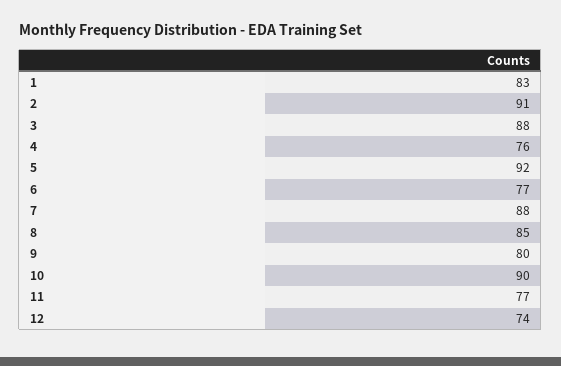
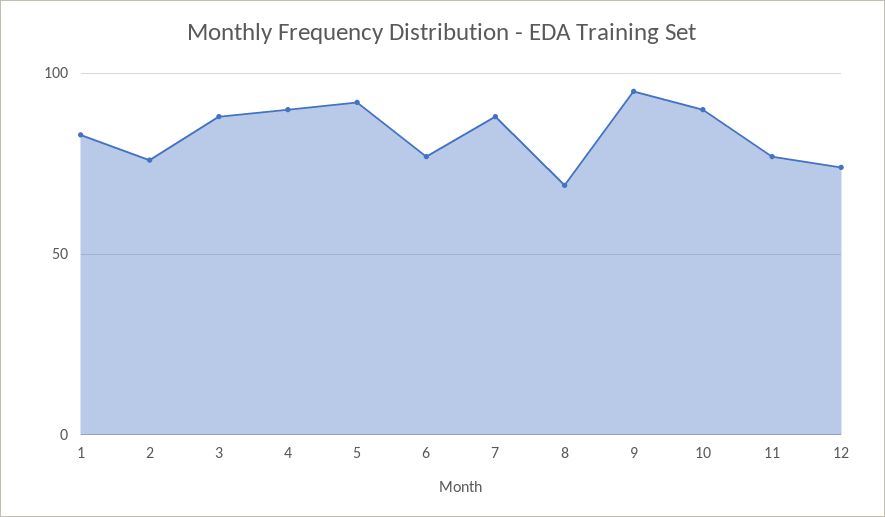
  {
    "1": 83,
-   "2": 91,
+   "2": 75,
    "3": 88,
-   "4": 76,
+   "4": 90,
    "5": 92,
    "6": 77,
    "7": 88,
-   "8": 85,
+   "8": 70,
-   "9": 80,
+   "9": 95,
    "10": 90,
    "11": 77,
    "12": 74
  }

